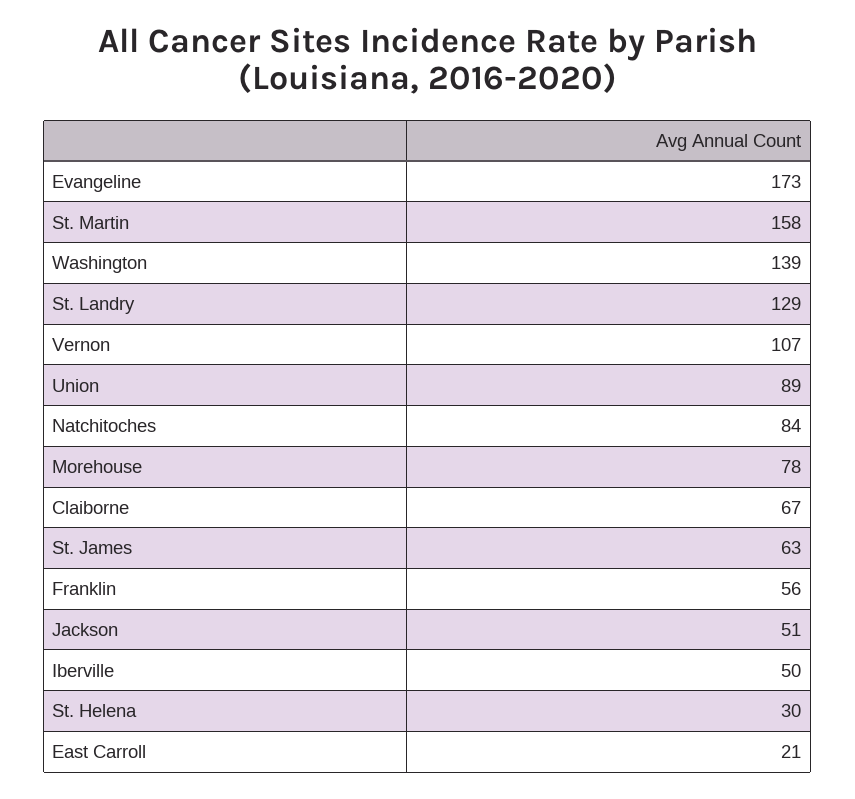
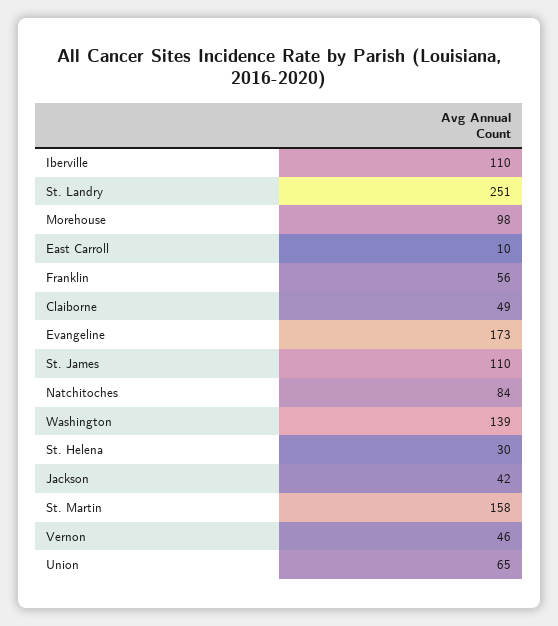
  {
    "Evangeline": 173,
    "St. Martin": 158,
    "Washington": 139,
-   "St. Landry": 129,
+   "St. Landry": 251,
-   "Vernon": 107,
+   "Vernon": 46,
-   "Union": 89,
+   "Union": 65,
    "Natchitoches": 84,
-   "Morehouse": 78,
+   "Morehouse": 98,
-   "Claiborne": 67,
+   "Claiborne": 49,
-   "St. James": 63,
+   "St. James": 110,
    "Franklin": 56,
-   "Jackson": 51,
+   "Jackson": 42,
-   "Iberville": 50,
+   "Iberville": 110,
    "St. Helena": 30,
-   "East Carroll": 21
+   "East Carroll": 10
  }

